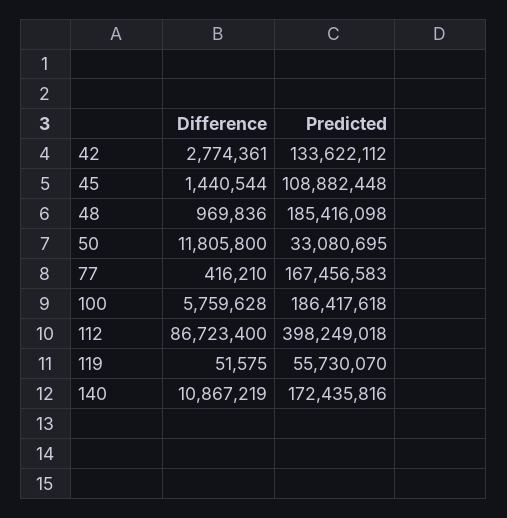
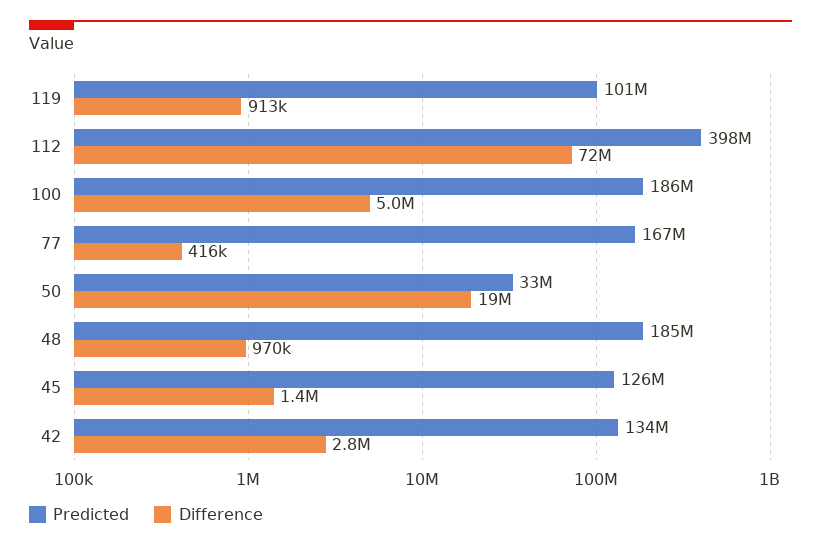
  {
    "Difference": {
      "42": 2774361,
      "45": 1440544,
      "48": 969836,
-     "50": 11805800,
+     "50": 19000000,
      "77": 416210,
-     "100": 5759628,
+     "100": 5000000,
-     "112": 86723400,
+     "112": 72000000,
-     "119": 51575,
+     "119": 913000
-     "140": 10867219
    },
    "Predicted": {
      "42": 133622112,
-     "45": 108882448,
+     "45": 126000000,
      "48": 185416098,
      "50": 33080695,
      "77": 167456583,
      "100": 186417618,
      "112": 398249018,
-     "119": 55730070,
+     "119": 101000000
-     "140": 172435816
    }
  }

